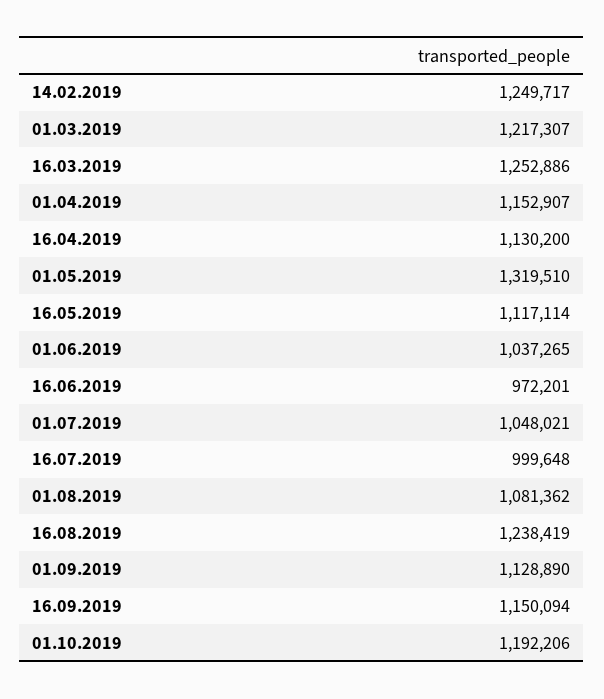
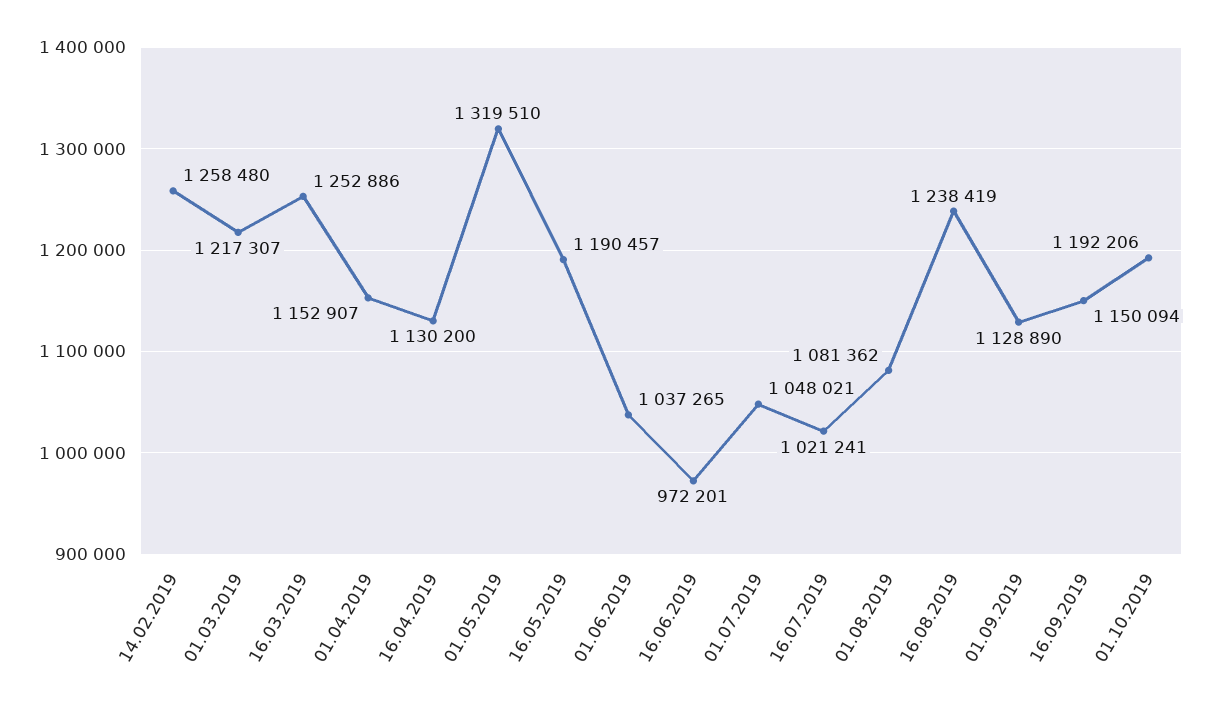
  {
-   "14.02.2019": 1249717,
+   "14.02.2019": 1258480,
    "01.03.2019": 1217307,
    "16.03.2019": 1252886,
    "01.04.2019": 1152907,
    "16.04.2019": 1130200,
    "01.05.2019": 1319510,
-   "16.05.2019": 1117114,
+   "16.05.2019": 1190457,
    "01.06.2019": 1037265,
    "16.06.2019": 972201,
    "01.07.2019": 1048021,
-   "16.07.2019": 999648,
+   "16.07.2019": 1021241,
    "01.08.2019": 1081362,
    "16.08.2019": 1238419,
    "01.09.2019": 1128890,
    "16.09.2019": 1150094,
    "01.10.2019": 1192206
  }

